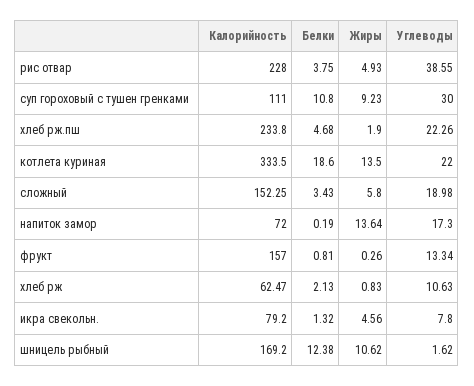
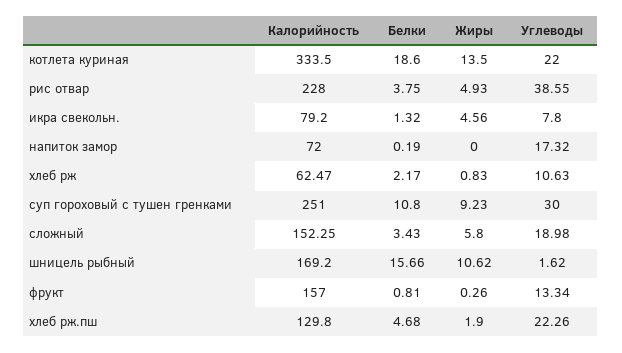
  {
    "Калорийность": {
      "рис отвар": 228,
-     "суп гороховый с тушен гренками": 111,
+     "суп гороховый с тушен гренками": 251,
-     "хлеб рж.пш": 233.8,
+     "хлеб рж.пш": 129.8,
      "котлета куриная": 333.5,
      "сложный": 152.25,
      "напиток замор": 72,
      "фрукт": 157,
      "хлеб рж": 62.47,
      "икра свекольн.": 79.2,
      "шницель рыбный": 169.2
    },
    "Белки": {
      "рис отвар": 3.75,
      "суп гороховый с тушен гренками": 10.8,
      "хлеб рж.пш": 4.68,
      "котлета куриная": 18.6,
      "сложный": 3.43,
      "напиток замор": 0.19,
      "фрукт": 0.81,
-     "хлеб рж": 2.13,
+     "хлеб рж": 2.17,
      "икра свекольн.": 1.32,
-     "шницель рыбный": 12.38
+     "шницель рыбный": 15.66
    },
    "Жиры": {
      "рис отвар": 4.93,
      "суп гороховый с тушен гренками": 9.23,
      "хлеб рж.пш": 1.9,
      "котлета куриная": 13.5,
      "сложный": 5.8,
-     "напиток замор": 13.64,
+     "напиток замор": 0,
      "фрукт": 0.26,
      "хлеб рж": 0.83,
      "икра свекольн.": 4.56,
      "шницель рыбный": 10.62
    },
    "Углеводы": {
      "рис отвар": 38.55,
      "суп гороховый с тушен гренками": 30,
      "хлеб рж.пш": 22.26,
      "котлета куриная": 22,
      "сложный": 18.98,
-     "напиток замор": 17.3,
+     "напиток замор": 17.32,
      "фрукт": 13.34,
      "хлеб рж": 10.63,
      "икра свекольн.": 7.8,
      "шницель рыбный": 1.62
    }
  }

